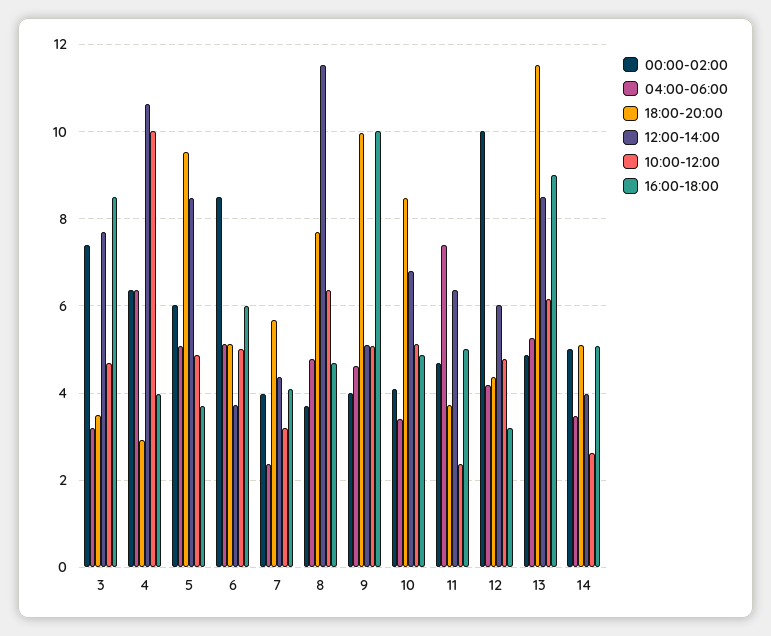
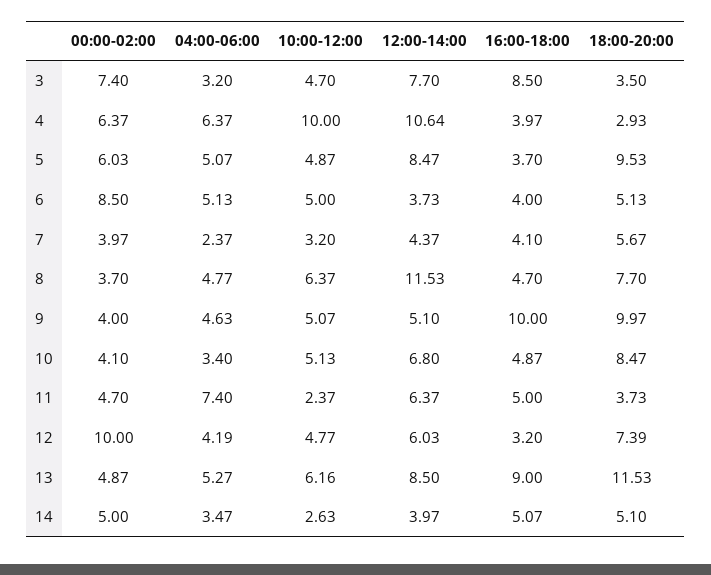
  {
    "00:00-02:00": {
      "3": 7.4,
      "4": 6.37,
      "5": 6.03,
      "6": 8.5,
      "7": 3.97,
      "8": 3.7,
      "9": 4,
      "10": 4.1,
      "11": 4.7,
      "12": 10,
      "13": 4.87,
      "14": 5
    },
    "04:00-06:00": {
      "3": 3.2,
      "4": 6.37,
      "5": 5.07,
      "6": 5.13,
      "7": 2.37,
      "8": 4.77,
      "9": 4.63,
      "10": 3.4,
      "11": 7.4,
      "12": 4.19,
      "13": 5.27,
      "14": 3.47
    },
    "18:00-20:00": {
      "3": 3.5,
      "4": 2.93,
      "5": 9.53,
      "6": 5.13,
      "7": 5.67,
      "8": 7.7,
      "9": 9.97,
      "10": 8.47,
      "11": 3.73,
-     "12": 4.4,
+     "12": 7.39,
      "13": 11.53,
      "14": 5.1
    },
    "12:00-14:00": {
      "3": 7.7,
      "4": 10.64,
      "5": 8.47,
      "6": 3.73,
      "7": 4.37,
      "8": 11.53,
      "9": 5.1,
      "10": 6.8,
      "11": 6.37,
      "12": 6.03,
      "13": 8.5,
      "14": 3.97
    },
    "10:00-12:00": {
      "3": 4.7,
      "4": 10,
      "5": 4.87,
      "6": 5,
      "7": 3.2,
      "8": 6.37,
      "9": 5.07,
      "10": 5.13,
      "11": 2.37,
      "12": 4.77,
      "13": 6.16,
      "14": 2.63
    },
    "16:00-18:00": {
      "3": 8.5,
      "4": 3.97,
      "5": 3.7,
-     "6": 6,
+     "6": 4,
      "7": 4.1,
      "8": 4.7,
      "9": 10,
      "10": 4.87,
      "11": 5,
      "12": 3.2,
      "13": 9,
      "14": 5.07
    }
  }

